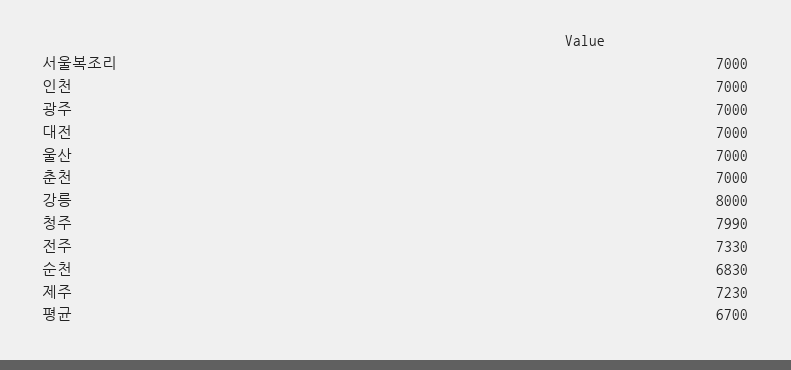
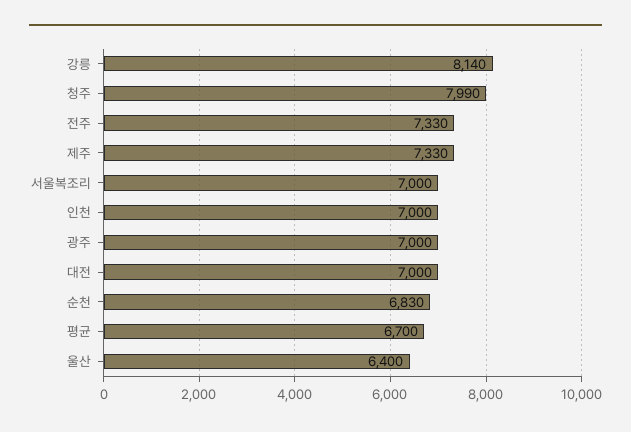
  {
    "서울복조리": 7000,
    "인천": 7000,
    "광주": 7000,
    "대전": 7000,
-   "울산": 7000,
+   "울산": 6400,
-   "춘천": 7000,
-   "강릉": 8000,
+   "강릉": 8140,
    "청주": 7990,
    "전주": 7330,
    "순천": 6830,
-   "제주": 7230,
+   "제주": 7330,
    "평균": 6700
  }

